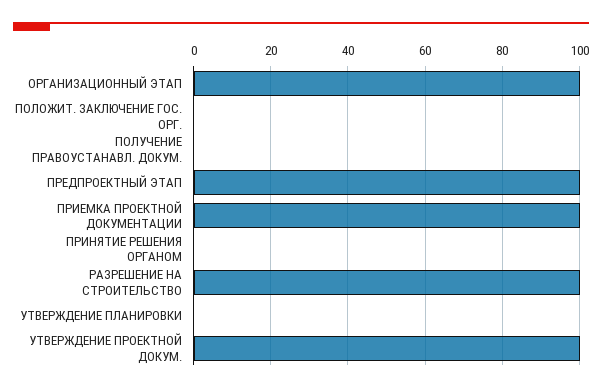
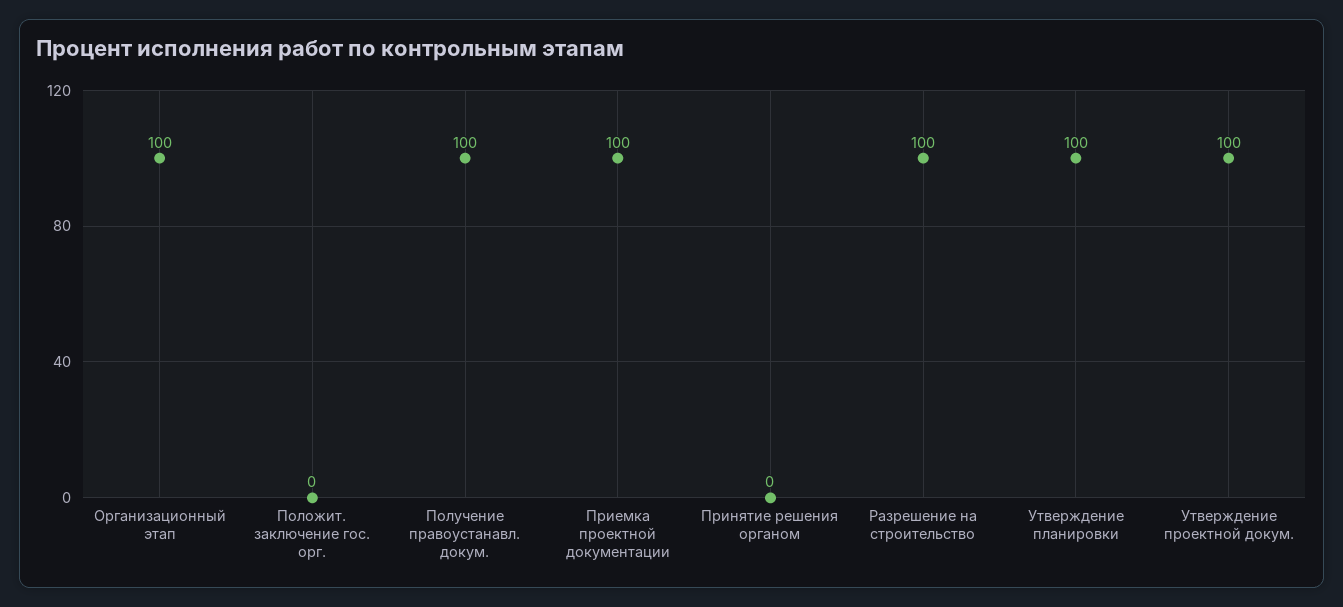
  {
    "ОРГАНИЗАЦИОННЫЙ ЭТАП": 100,
    "ПОЛОЖИТ. ЗАКЛЮЧЕНИЕ ГОС. ОРГ.": 0,
-   "ПОЛУЧЕНИЕ ПРАВОУСТАНАВЛ. ДОКУМ.": 0,
+   "ПОЛУЧЕНИЕ ПРАВОУСТАНАВЛ. ДОКУМ.": 100,
-   "ПРЕДПРОЕКТНЫЙ ЭТАП": 100,
    "ПРИЕМКА ПРОЕКТНОЙ ДОКУМЕНТАЦИИ": 100,
    "ПРИНЯТИЕ РЕШЕНИЯ ОРГАНОМ": 0,
    "РАЗРЕШЕНИЕ НА СТРОИТЕЛЬСТВО": 100,
-   "УТВЕРЖДЕНИЕ ПЛАНИРОВКИ": 0,
+   "УТВЕРЖДЕНИЕ ПЛАНИРОВКИ": 100,
    "УТВЕРЖДЕНИЕ ПРОЕКТНОЙ ДОКУМ.": 100
  }

